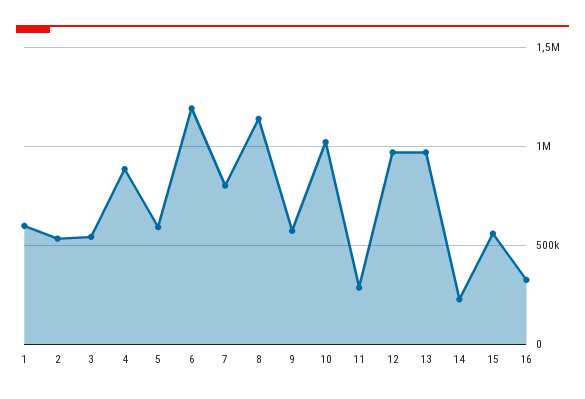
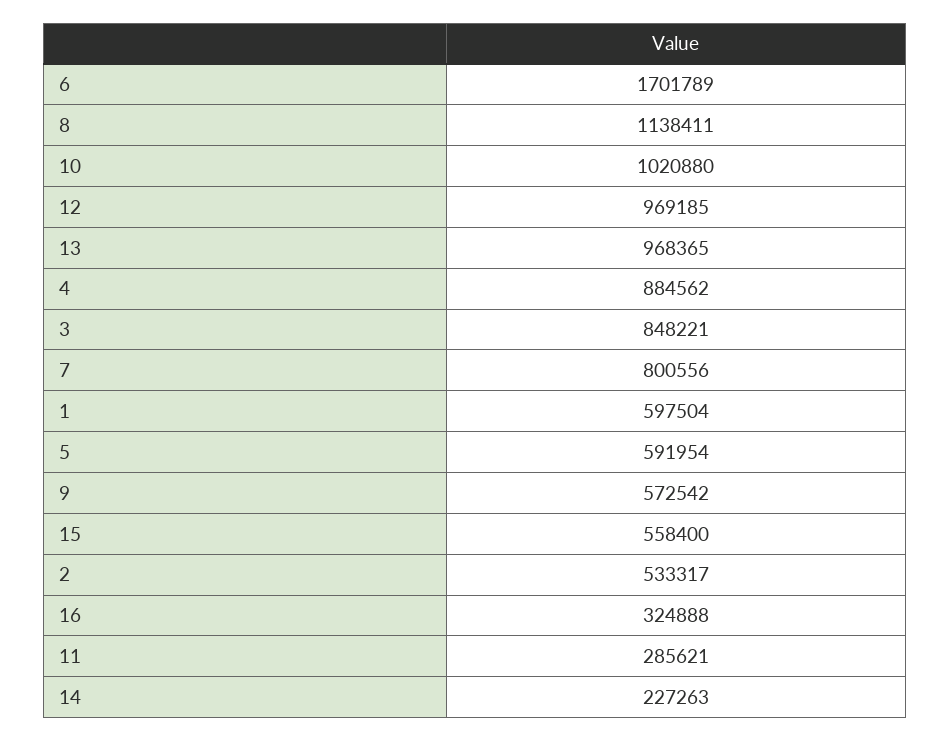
  {
    "1": 597504,
    "2": 533317,
-   "3": 550000,
+   "3": 848221,
    "4": 884562,
    "5": 591954,
-   "6": 1200000,
+   "6": 1701789,
    "7": 800556,
    "8": 1138411,
    "9": 572542,
    "10": 1020880,
    "11": 285621,
    "12": 969185,
    "13": 968365,
    "14": 227263,
    "15": 558400,
    "16": 324888
  }

